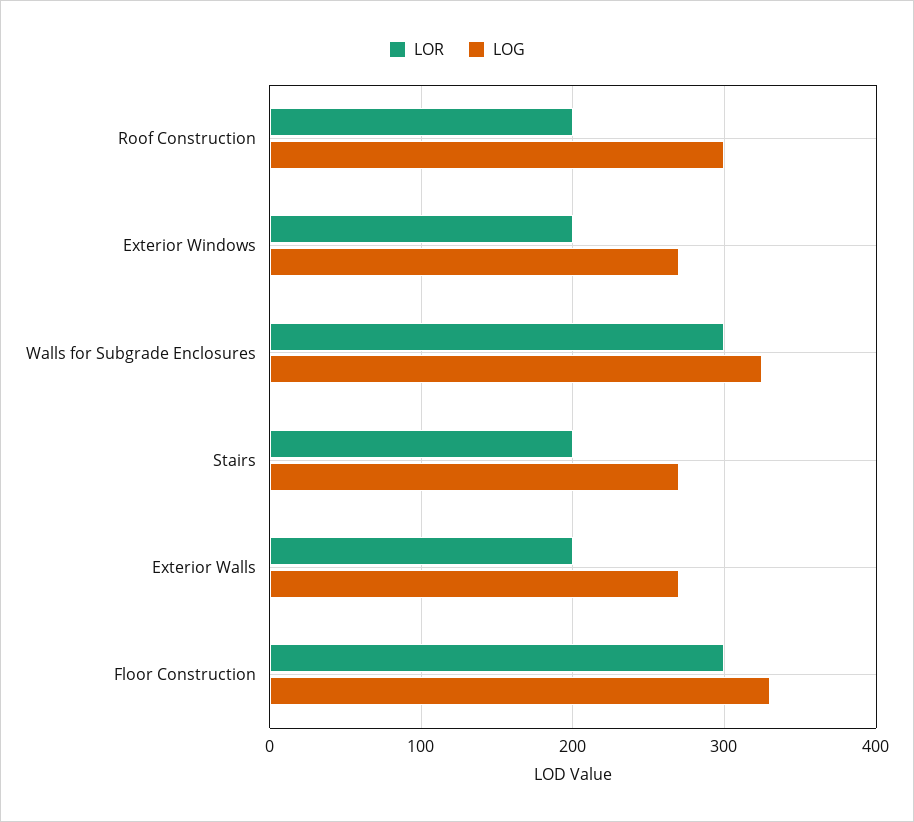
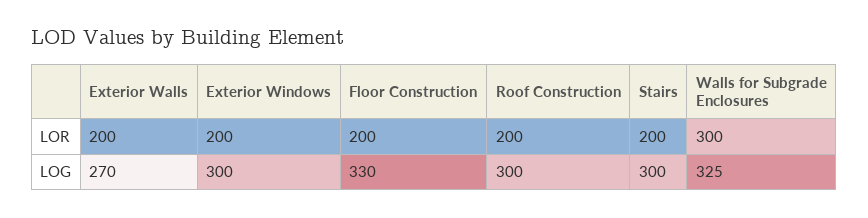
  {
    "LOR": {
      "Roof Construction": 200,
      "Exterior Windows": 200,
      "Walls for Subgrade Enclosures": 300,
      "Stairs": 200,
      "Exterior Walls": 200,
-     "Floor Construction": 300
+     "Floor Construction": 200
    },
    "LOG": {
      "Roof Construction": 300,
-     "Exterior Windows": 270,
+     "Exterior Windows": 300,
      "Walls for Subgrade Enclosures": 325,
-     "Stairs": 270,
+     "Stairs": 300,
      "Exterior Walls": 270,
      "Floor Construction": 330
    }
  }

